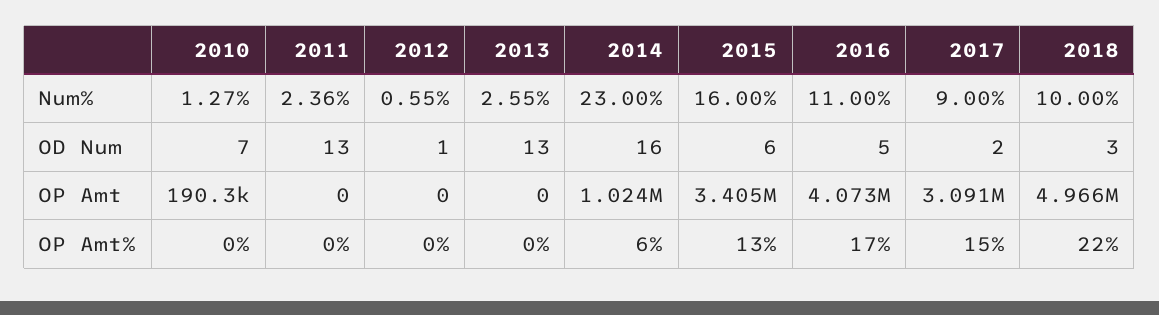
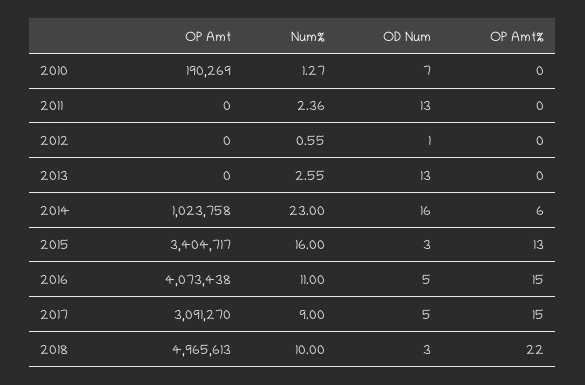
  {
    "2010": {
      "Num%": 1.27,
      "OD Num": 7,
      "OP Amt": 190269,
      "OP Amt%": 0
    },
    "2011": {
      "Num%": 2.36,
      "OD Num": 13,
      "OP Amt": 0,
      "OP Amt%": 0
    },
    "2012": {
      "Num%": 0.55,
      "OD Num": 1,
      "OP Amt": 0,
      "OP Amt%": 0
    },
    "2013": {
      "Num%": 2.55,
      "OD Num": 13,
      "OP Amt": 0,
      "OP Amt%": 0
    },
    "2014": {
      "Num%": 23,
      "OD Num": 16,
      "OP Amt": 1023758,
      "OP Amt%": 6
    },
    "2015": {
      "Num%": 16,
-     "OD Num": 6,
+     "OD Num": 3,
      "OP Amt": 3404717,
      "OP Amt%": 13
    },
    "2016": {
      "Num%": 11,
      "OD Num": 5,
      "OP Amt": 4073438,
-     "OP Amt%": 17
+     "OP Amt%": 15
    },
    "2017": {
      "Num%": 9,
-     "OD Num": 2,
+     "OD Num": 5,
      "OP Amt": 3091270,
      "OP Amt%": 15
    },
    "2018": {
      "Num%": 10,
      "OD Num": 3,
      "OP Amt": 4965613,
      "OP Amt%": 22
    }
  }

